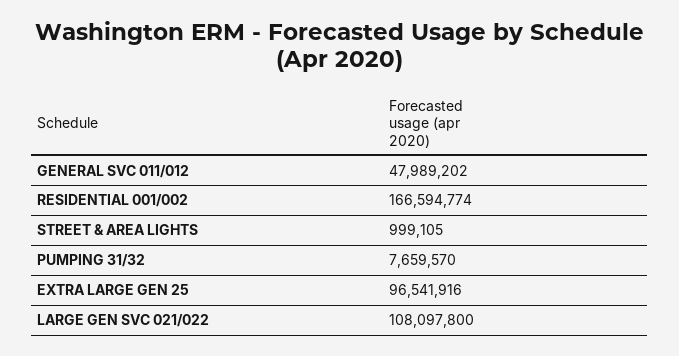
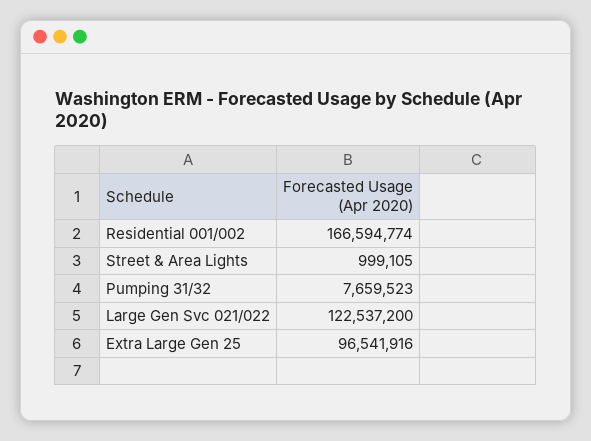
  {
-   "GENERAL SVC 011/012": 47989202,
    "RESIDENTIAL 001/002": 166594774,
    "STREET & AREA LIGHTS": 999105,
-   "PUMPING 31/32": 7659570,
+   "PUMPING 31/32": 7659523,
    "EXTRA LARGE GEN 25": 96541916,
-   "LARGE GEN SVC 021/022": 108097800
+   "LARGE GEN SVC 021/022": 122537200
  }

